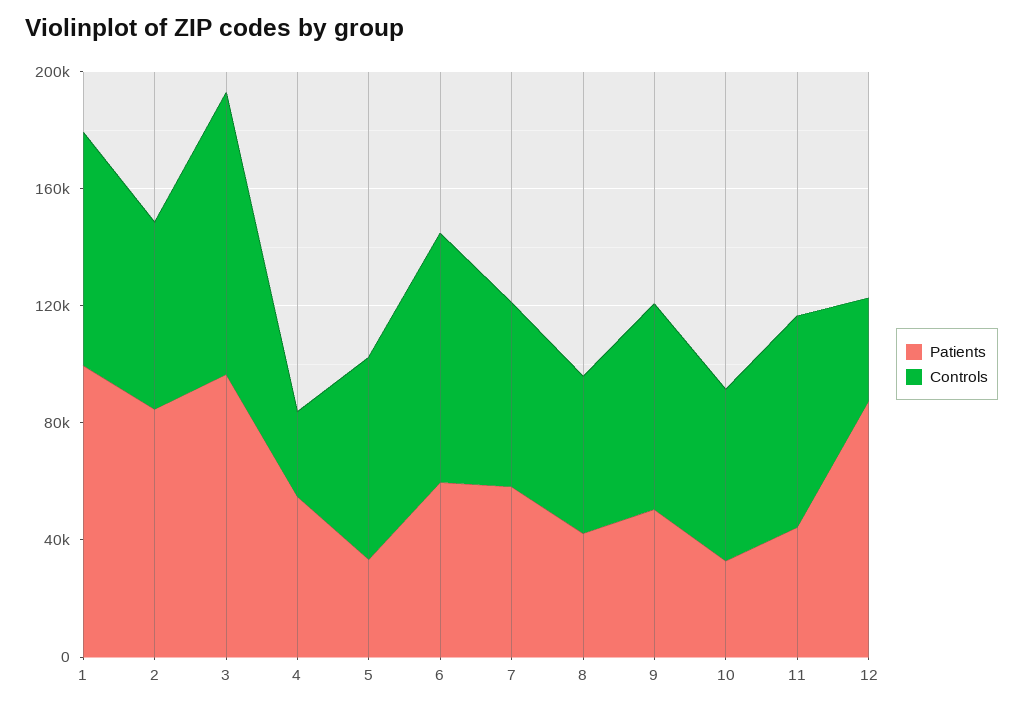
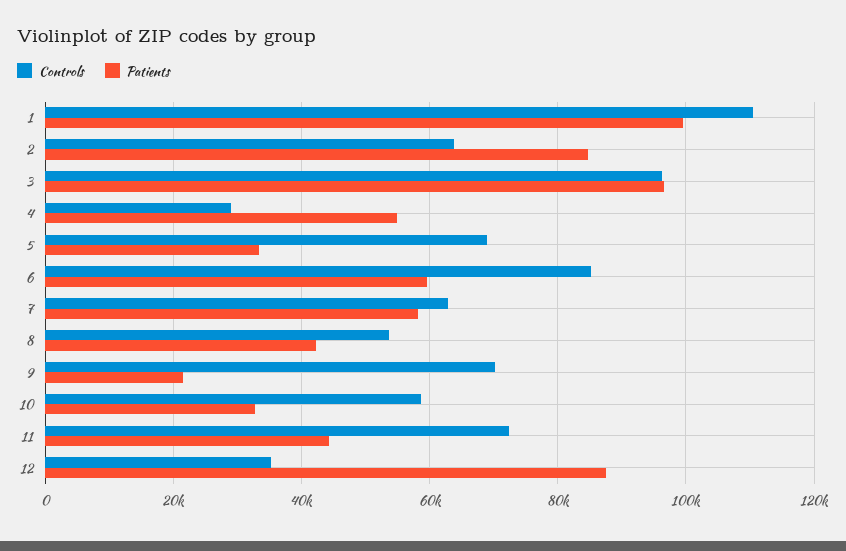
  {
    "Patients": {
      "1": 100000,
      "2": 84000,
      "3": 96000,
      "4": 54000,
      "5": 34000,
      "6": 60000,
      "7": 58000,
      "8": 42000,
-     "9": 50000,
+     "9": 22000,
      "10": 32000,
      "11": 44000,
      "12": 88000
    },
    "Controls": {
-     "1": 80000,
+     "1": 110000,
      "2": 64000,
      "3": 96000,
      "4": 28000,
      "5": 68000,
      "6": 86000,
      "7": 62000,
      "8": 54000,
      "9": 70000,
      "10": 58000,
      "11": 72000,
      "12": 36000
    }
  }

